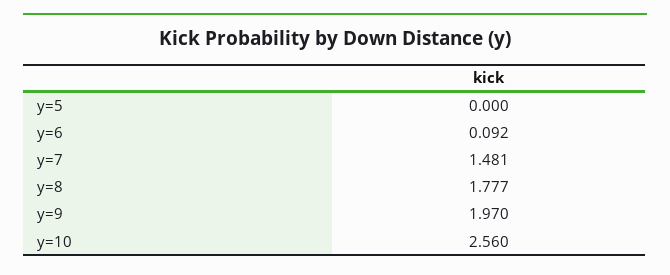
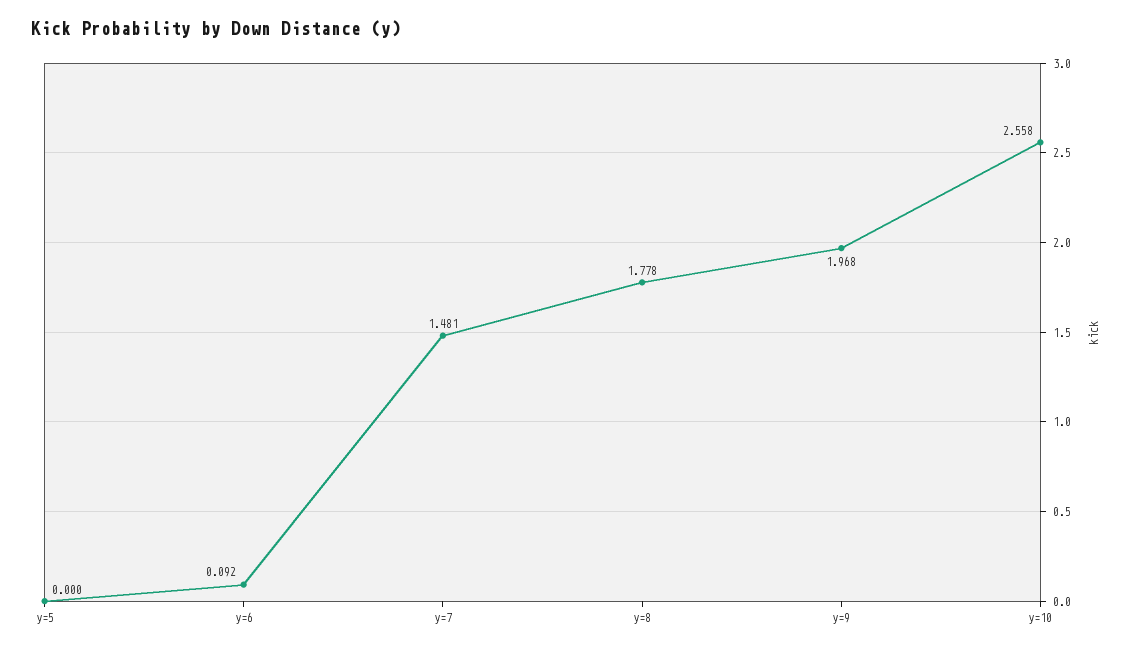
  {
    "y=5": 0,
    "y=6": 0.092,
    "y=7": 1.481,
-   "y=8": 1.777,
+   "y=8": 1.778,
-   "y=9": 1.97,
+   "y=9": 1.968,
-   "y=10": 2.56
+   "y=10": 2.558
  }

